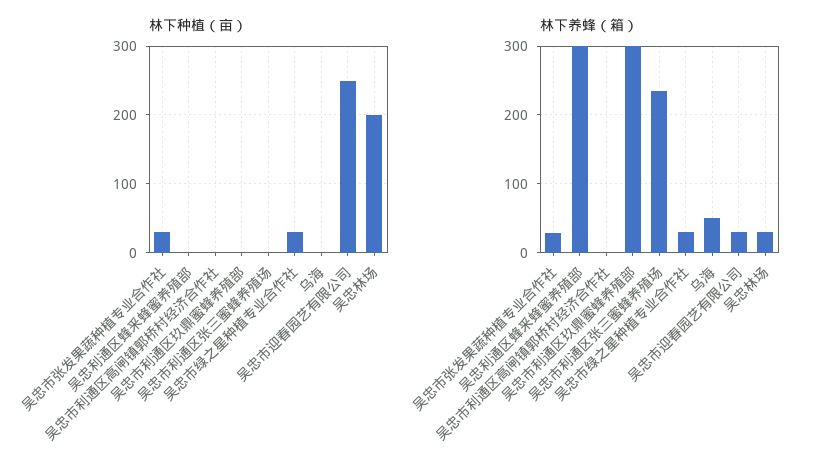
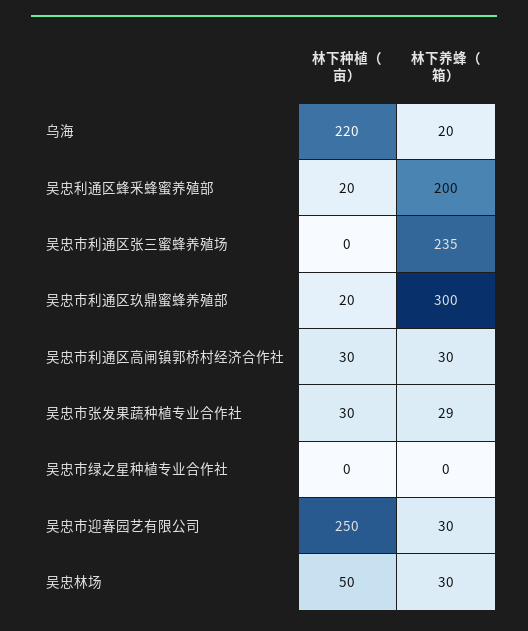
  {
    "林下种植（亩）": {
      "吴忠市张发果蔬种植专业合作社": 30,
-     "吴忠利通区蜂釆蜂蜜养殖部": 0,
+     "吴忠利通区蜂釆蜂蜜养殖部": 20,
-     "吴忠市利通区高闸镇郭桥村经济合作社": 0,
+     "吴忠市利通区高闸镇郭桥村经济合作社": 30,
-     "吴忠市利通区玖鼎蜜蜂养殖部": 0,
+     "吴忠市利通区玖鼎蜜蜂养殖部": 20,
      "吴忠市利通区张三蜜蜂养殖场": 0,
-     "吴忠市绿之星种植专业合作社": 30,
+     "吴忠市绿之星种植专业合作社": 0,
-     "乌海": 0,
+     "乌海": 220,
      "吴忠市迎春园艺有限公司": 250,
-     "吴忠林场": 200
+     "吴忠林场": 50
    },
    "林下养蜂（箱）": {
      "吴忠市张发果蔬种植专业合作社": 29,
-     "吴忠利通区蜂釆蜂蜜养殖部": 300,
+     "吴忠利通区蜂釆蜂蜜养殖部": 200,
-     "吴忠市利通区高闸镇郭桥村经济合作社": 0,
+     "吴忠市利通区高闸镇郭桥村经济合作社": 30,
      "吴忠市利通区玖鼎蜜蜂养殖部": 300,
      "吴忠市利通区张三蜜蜂养殖场": 235,
-     "吴忠市绿之星种植专业合作社": 30,
+     "吴忠市绿之星种植专业合作社": 0,
-     "乌海": 50,
+     "乌海": 20,
      "吴忠市迎春园艺有限公司": 30,
      "吴忠林场": 30
    }
  }

